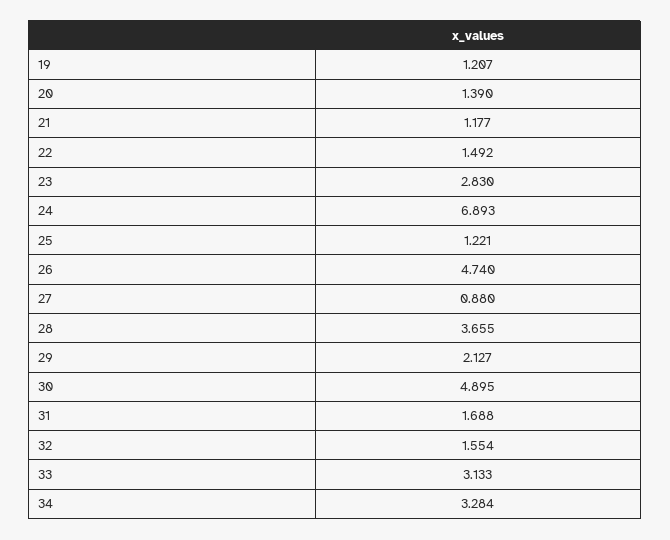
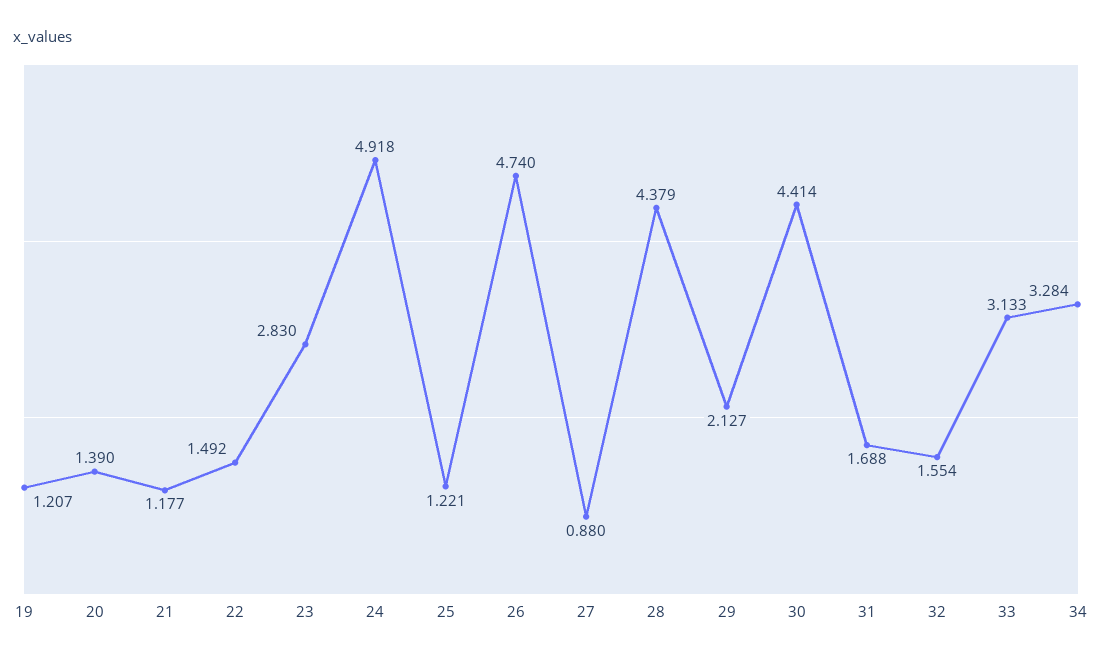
  {
    "19": 1.207,
    "20": 1.39,
    "21": 1.177,
    "22": 1.492,
    "23": 2.83,
-   "24": 6.893,
+   "24": 4.918,
    "25": 1.221,
    "26": 4.74,
    "27": 0.88,
-   "28": 3.655,
+   "28": 4.379,
    "29": 2.127,
-   "30": 4.895,
+   "30": 4.414,
    "31": 1.688,
    "32": 1.554,
    "33": 3.133,
    "34": 3.284
  }

